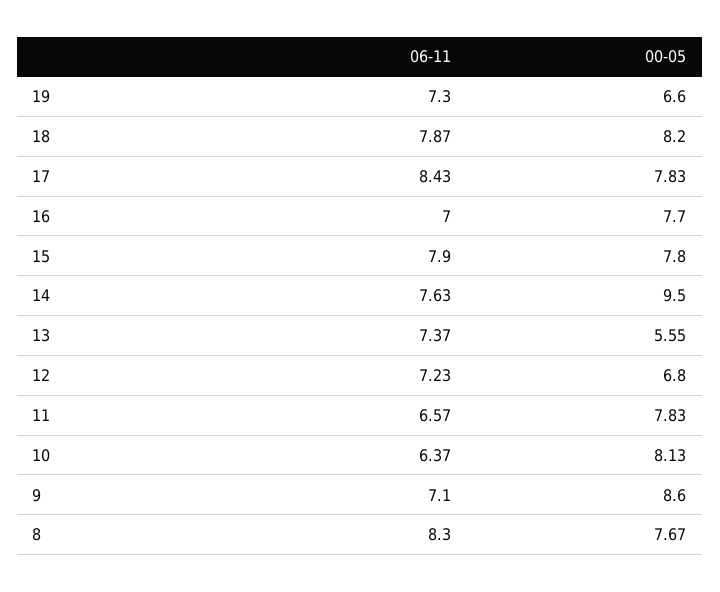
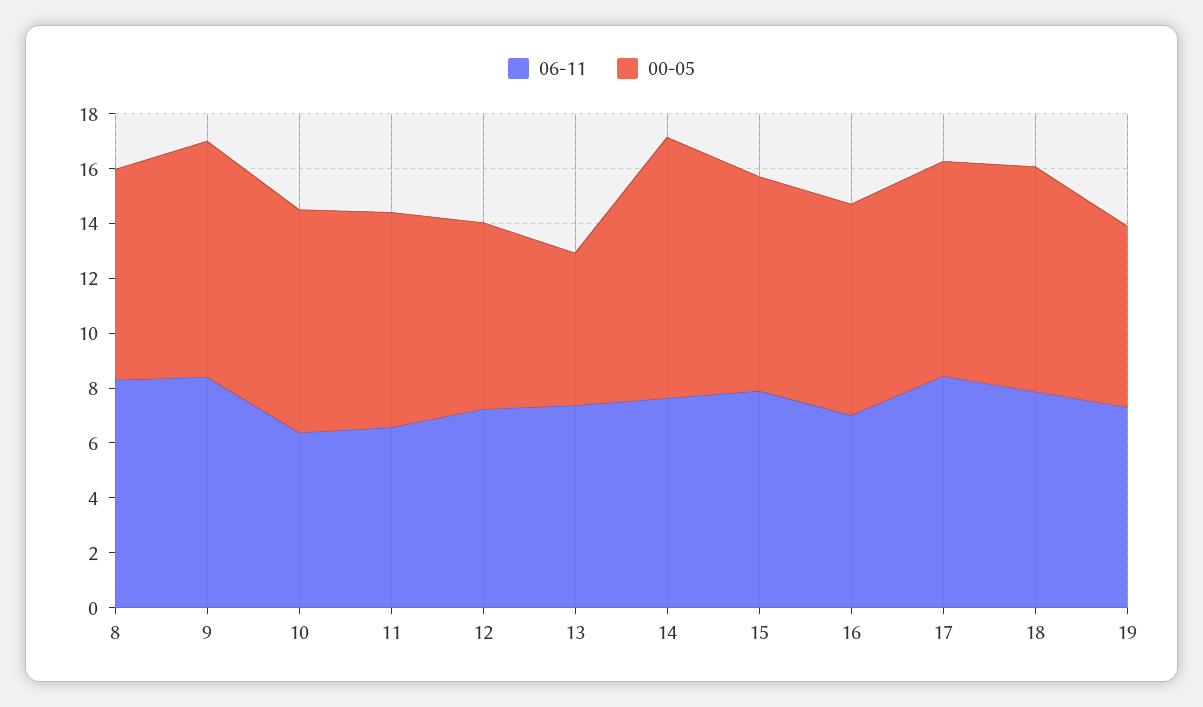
  {
    "06-11": {
      "19": 7.3,
      "18": 7.87,
      "17": 8.43,
      "16": 7,
      "15": 7.9,
      "14": 7.63,
      "13": 7.37,
      "12": 7.23,
      "11": 6.57,
      "10": 6.37,
-     "9": 7.1,
+     "9": 8.5,
      "8": 8.3
    },
    "00-05": {
      "19": 6.6,
      "18": 8.2,
      "17": 7.83,
      "16": 7.7,
      "15": 7.8,
      "14": 9.5,
      "13": 5.55,
      "12": 6.8,
      "11": 7.83,
      "10": 8.13,
      "9": 8.6,
      "8": 7.67
    }
  }

